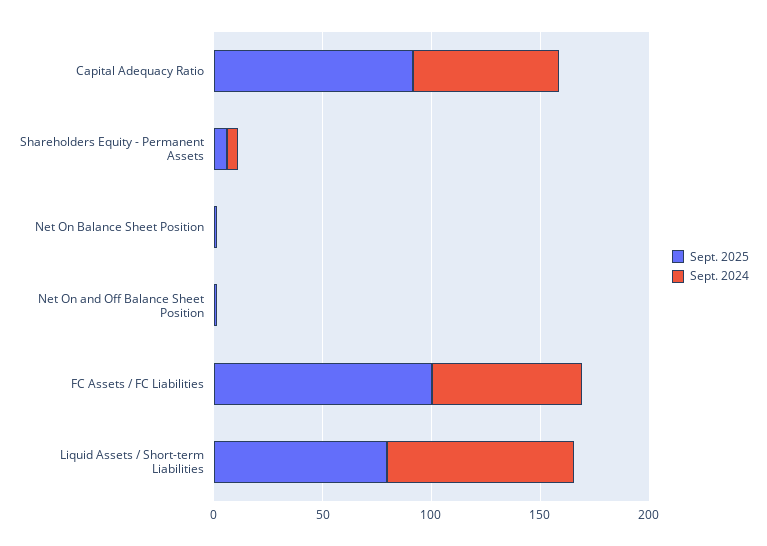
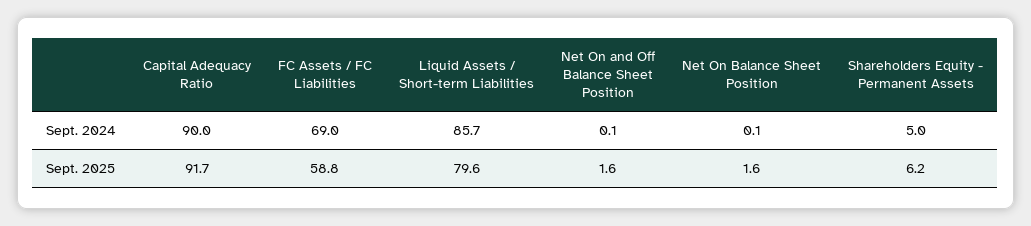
  {
    "Sept. 2025": {
      "Capital Adequacy Ratio": 91.7,
      "Shareholders Equity - Permanent Assets": 6.2,
      "Net On Balance Sheet Position": 1.6,
      "Net On and Off Balance Sheet Position": 1.6,
-     "FC Assets / FC Liabilities": 100,
+     "FC Assets / FC Liabilities": 58.8,
      "Liquid Assets / Short-term Liabilities": 79.6
    },
    "Sept. 2024": {
-     "Capital Adequacy Ratio": 70,
+     "Capital Adequacy Ratio": 90,
      "Shareholders Equity - Permanent Assets": 5,
      "Net On Balance Sheet Position": 0.1,
      "Net On and Off Balance Sheet Position": 0.1,
      "FC Assets / FC Liabilities": 69,
      "Liquid Assets / Short-term Liabilities": 85.7
    }
  }

